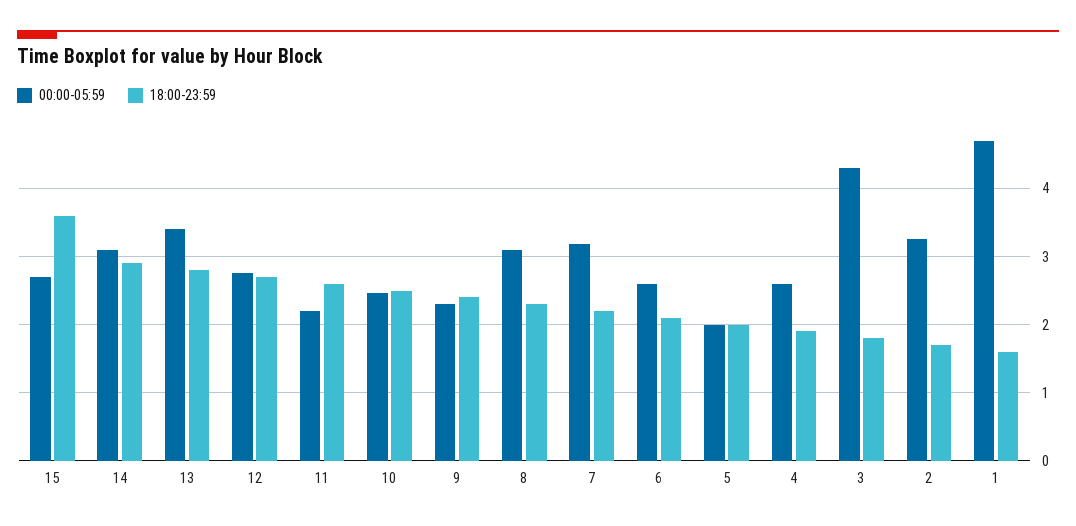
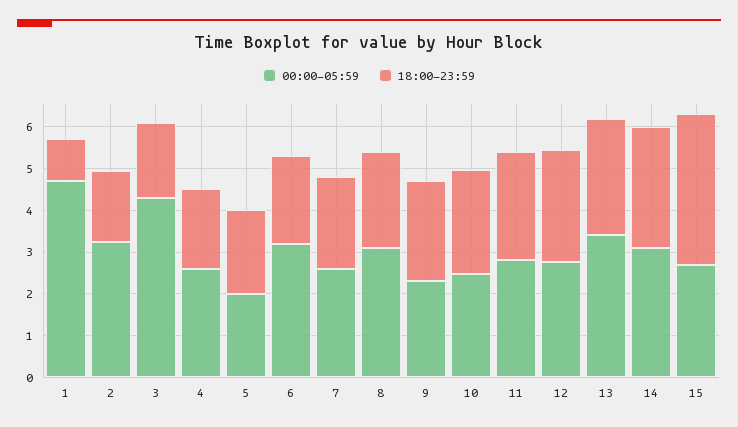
  {
    "00:00-05:59": {
      "15": 2.7,
      "14": 3.1,
      "13": 3.4,
      "12": 2.8,
-     "11": 2.2,
+     "11": 2.8,
      "10": 2.5,
      "9": 2.3,
      "8": 3.1,
-     "7": 3.2,
+     "7": 2.6,
-     "6": 2.6,
+     "6": 3.2,
      "5": 2,
      "4": 2.6,
      "3": 4.3,
      "2": 3.3,
      "1": 4.7
    },
    "18:00-23:59": {
      "15": 3.6,
      "14": 2.9,
      "13": 2.8,
      "12": 2.7,
      "11": 2.6,
      "10": 2.5,
      "9": 2.4,
      "8": 2.3,
      "7": 2.2,
      "6": 2.1,
      "5": 2,
      "4": 1.9,
      "3": 1.8,
      "2": 1.7,
-     "1": 1.6
+     "1": 1
    }
  }

